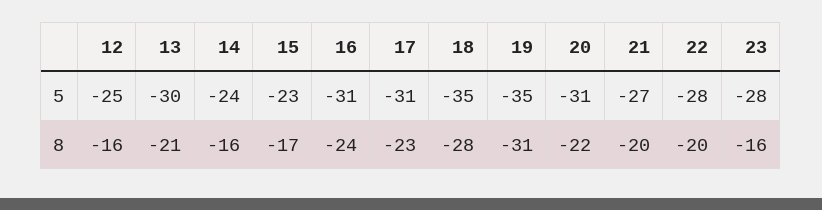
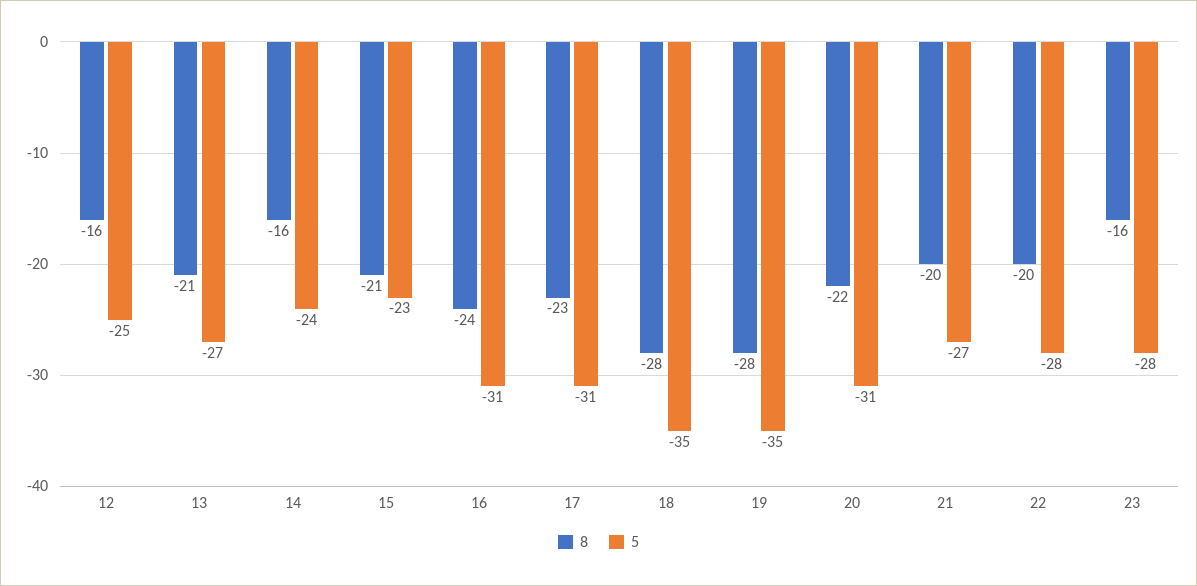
  {
    "5": {
      "12": -25,
-     "13": -30,
+     "13": -27,
      "14": -24,
      "15": -23,
      "16": -31,
      "17": -31,
      "18": -35,
      "19": -35,
      "20": -31,
      "21": -27,
      "22": -28,
      "23": -28
    },
    "8": {
      "12": -16,
      "13": -21,
      "14": -16,
-     "15": -17,
+     "15": -21,
      "16": -24,
      "17": -23,
      "18": -28,
-     "19": -31,
+     "19": -28,
      "20": -22,
      "21": -20,
      "22": -20,
      "23": -16
    }
  }

